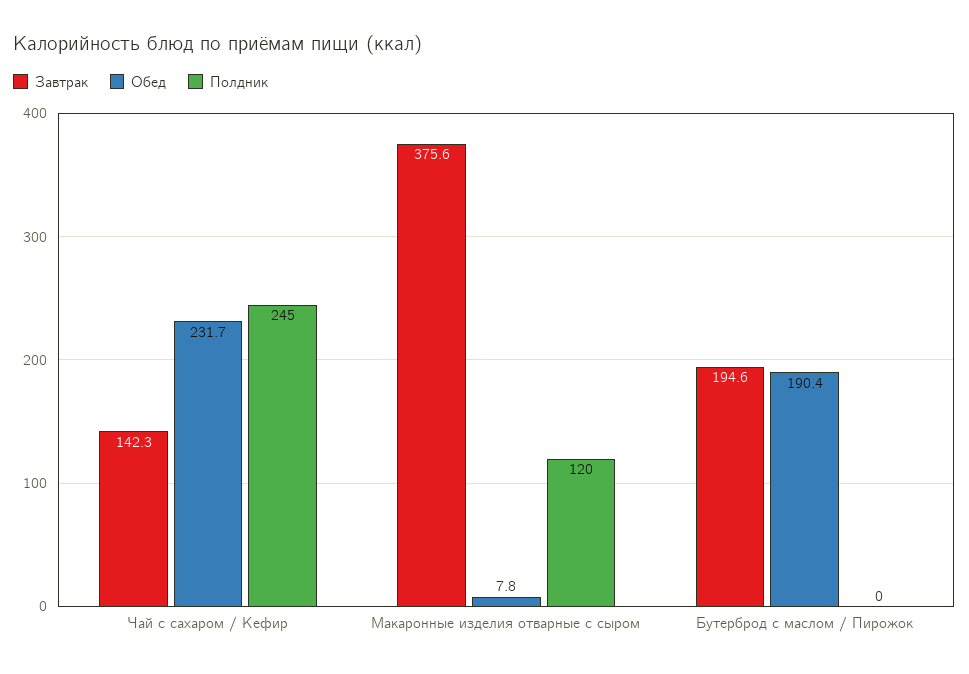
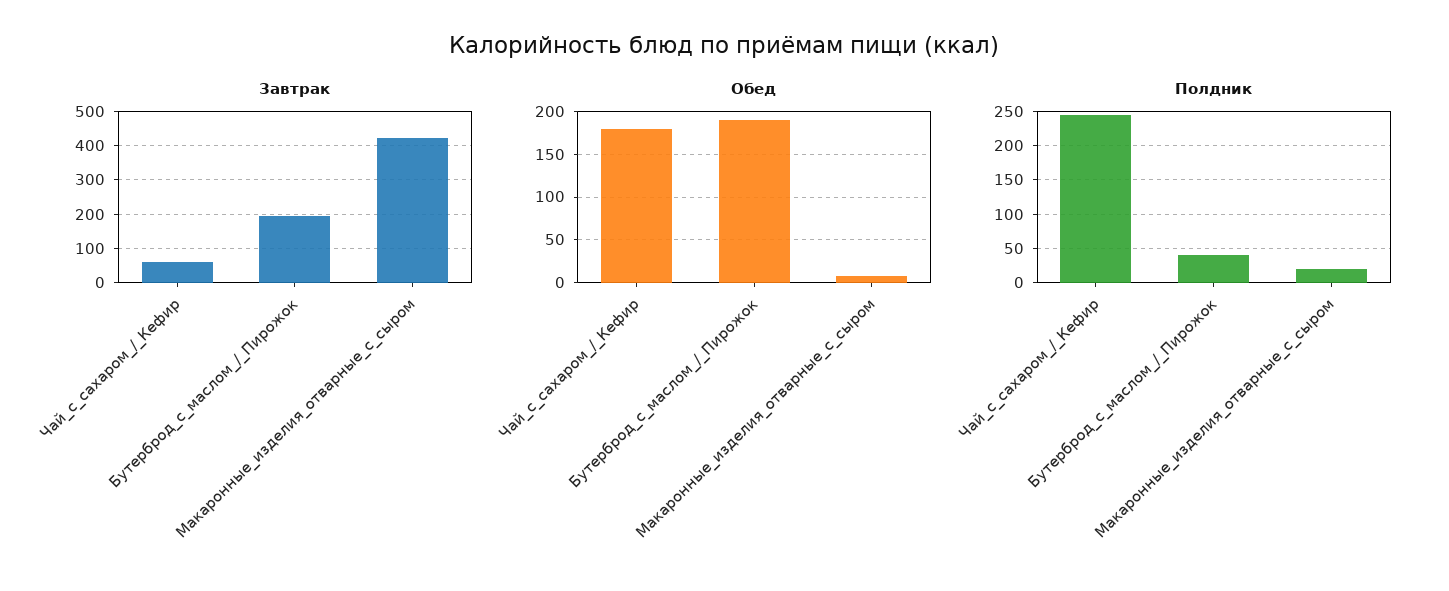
  {
    "Завтрак": {
-     "Чай с сахаром / Кефир": 142.3,
+     "Чай с сахаром / Кефир": 60,
-     "Макаронные изделия отварные с сыром": 375.6,
+     "Макаронные изделия отварные с сыром": 420,
      "Бутерброд с маслом / Пирожок": 194.6
    },
    "Обед": {
-     "Чай с сахаром / Кефир": 231.7,
+     "Чай с сахаром / Кефир": 180,
      "Макаронные изделия отварные с сыром": 7.8,
      "Бутерброд с маслом / Пирожок": 190.4
    },
    "Полдник": {
      "Чай с сахаром / Кефир": 245,
-     "Макаронные изделия отварные с сыром": 120,
+     "Макаронные изделия отварные с сыром": 20,
-     "Бутерброд с маслом / Пирожок": 0
+     "Бутерброд с маслом / Пирожок": 40
    }
  }

